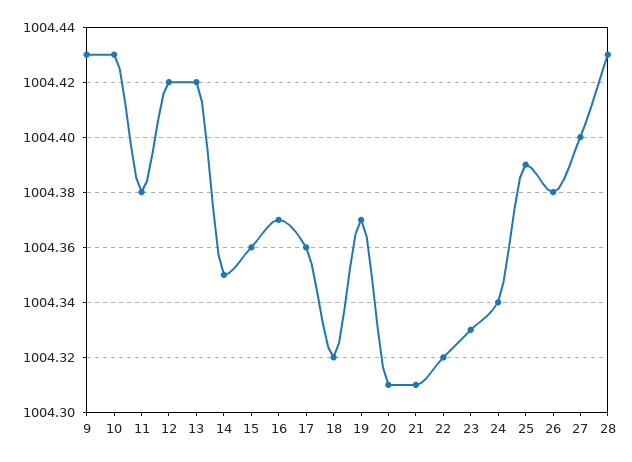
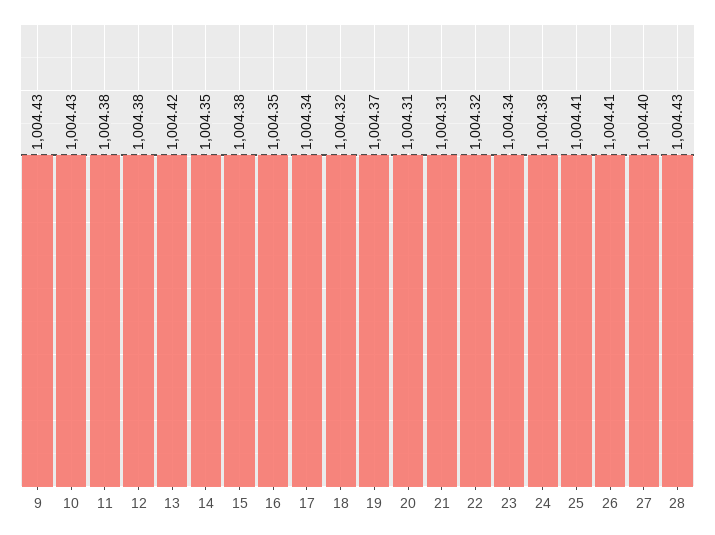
  {
    "9": 1004.43,
    "10": 1004.43,
    "11": 1004.38,
-   "12": 1004.42,
+   "12": 1004.38,
    "13": 1004.42,
    "14": 1004.35,
-   "15": 1004.36,
+   "15": 1004.38,
-   "16": 1004.37,
+   "16": 1004.35,
-   "17": 1004.36,
+   "17": 1004.34,
    "18": 1004.32,
    "19": 1004.37,
    "20": 1004.31,
    "21": 1004.31,
    "22": 1004.32,
-   "23": 1004.33,
+   "23": 1004.34,
-   "24": 1004.34,
+   "24": 1004.38,
-   "25": 1004.39,
+   "25": 1004.41,
-   "26": 1004.38,
+   "26": 1004.41,
    "27": 1004.4,
    "28": 1004.43
  }

